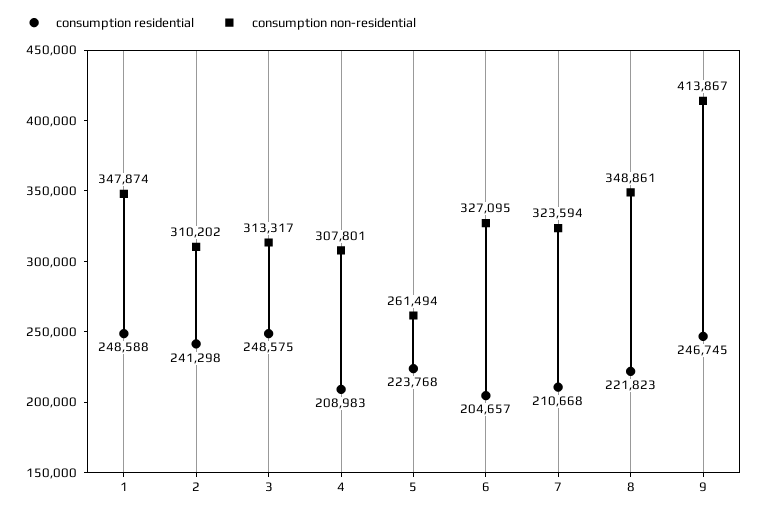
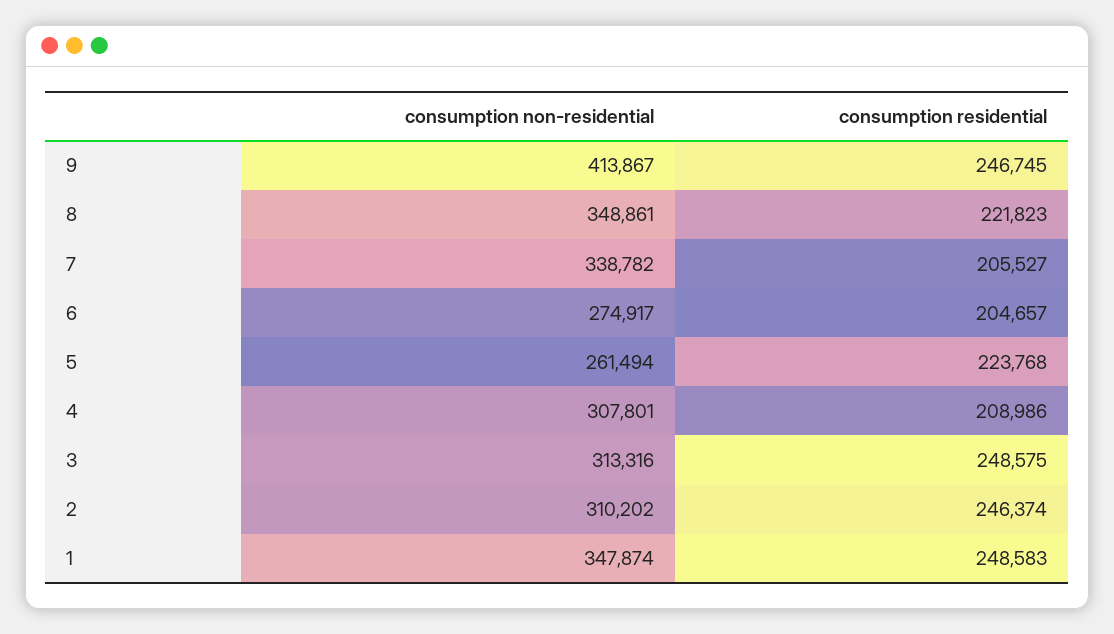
  {
    "consumption residential": {
-     "1": 248588,
+     "1": 248583,
-     "2": 241298,
+     "2": 246374,
      "3": 248575,
-     "4": 208983,
+     "4": 208986,
      "5": 223768,
      "6": 204657,
-     "7": 210668,
+     "7": 205527,
      "8": 221823,
      "9": 246745
    },
    "consumption non-residential": {
      "1": 347874,
      "2": 310202,
-     "3": 313317,
+     "3": 313316,
      "4": 307801,
      "5": 261494,
-     "6": 327095,
+     "6": 274917,
-     "7": 323594,
+     "7": 338782,
      "8": 348861,
      "9": 413867
    }
  }

